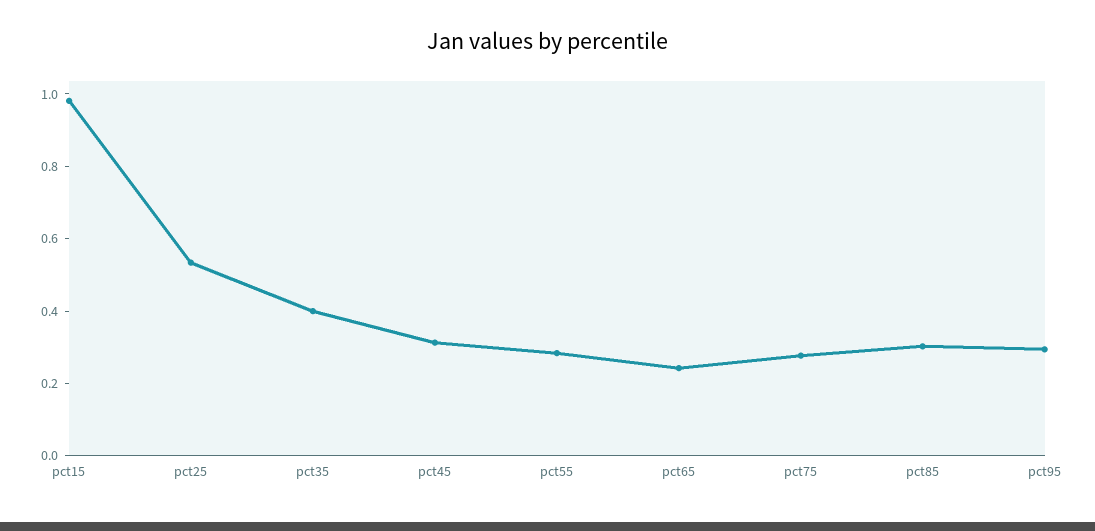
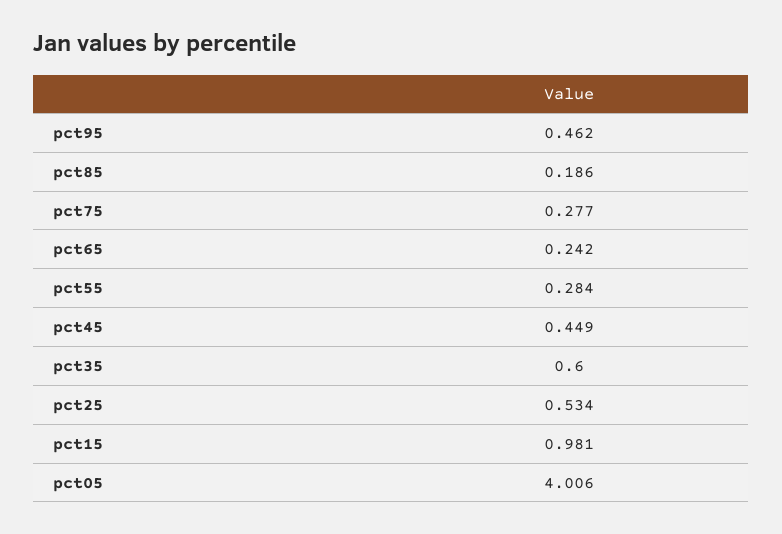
  {
    "pct15": 0.981,
    "pct25": 0.534,
-   "pct35": 0.4,
+   "pct35": 0.6,
-   "pct45": 0.3,
+   "pct45": 0.449,
    "pct55": 0.284,
    "pct65": 0.242,
    "pct75": 0.277,
-   "pct85": 0.3,
+   "pct85": 0.186,
-   "pct95": 0.3
+   "pct95": 0.462,
+   "pct05": 4.006
  }

